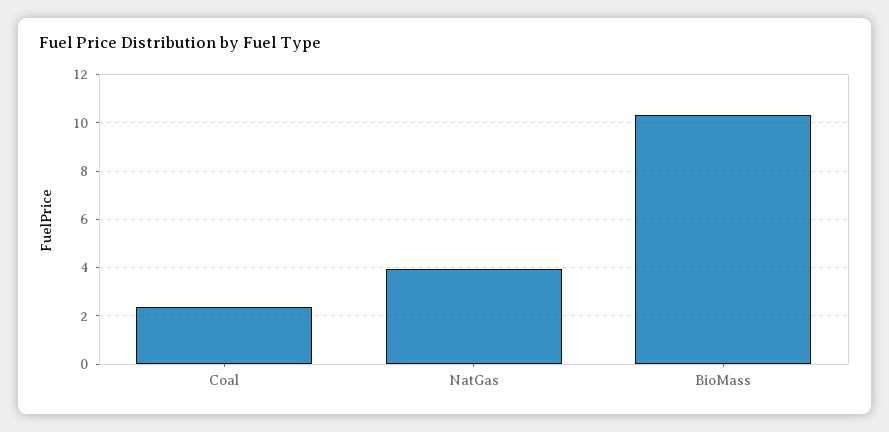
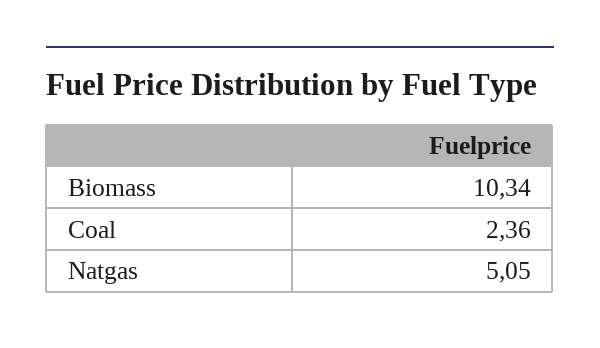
  {
    "Coal": 2.36,
-   "NatGas": 4,
+   "NatGas": 5.05,
    "BioMass": 10.34
  }

